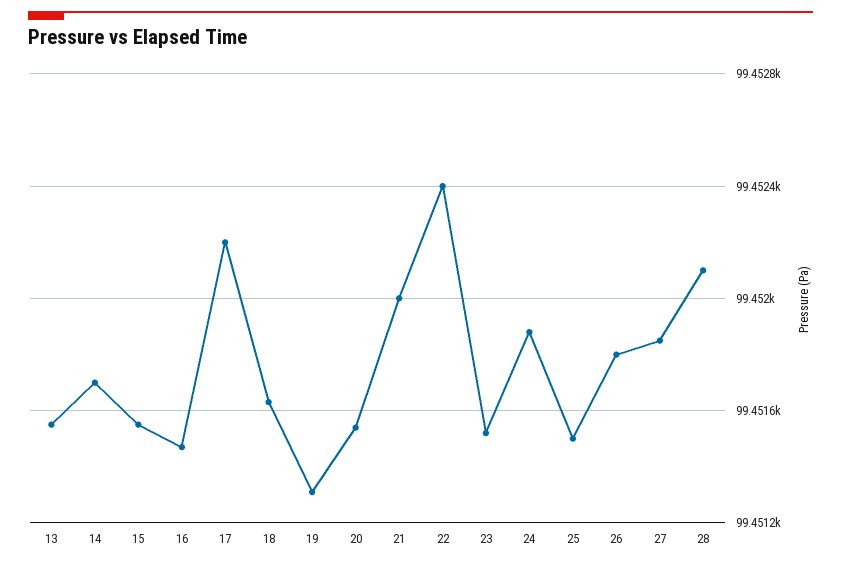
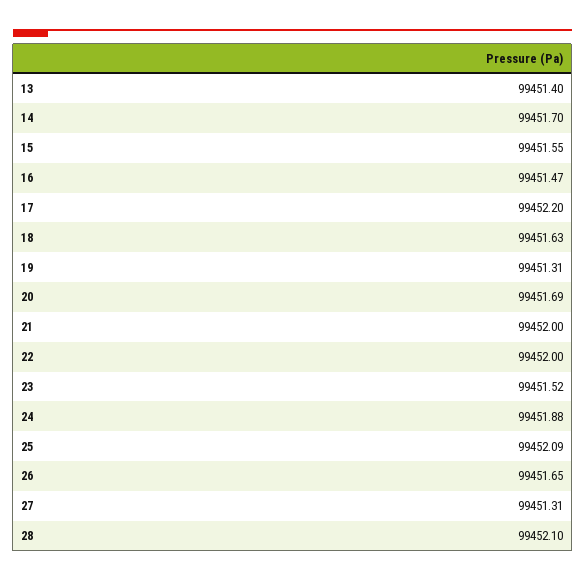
  {
-   "13": 99451.55,
+   "13": 99451.4,
    "14": 99451.7,
    "15": 99451.55,
    "16": 99451.47,
    "17": 99452.2,
    "18": 99451.63,
    "19": 99451.31,
-   "20": 99451.55,
+   "20": 99451.69,
    "21": 99452,
-   "22": 99452.4,
+   "22": 99452,
    "23": 99451.52,
    "24": 99451.88,
-   "25": 99451.5,
+   "25": 99452.09,
-   "26": 99451.8,
+   "26": 99451.65,
-   "27": 99451.85,
+   "27": 99451.31,
    "28": 99452.1
  }

